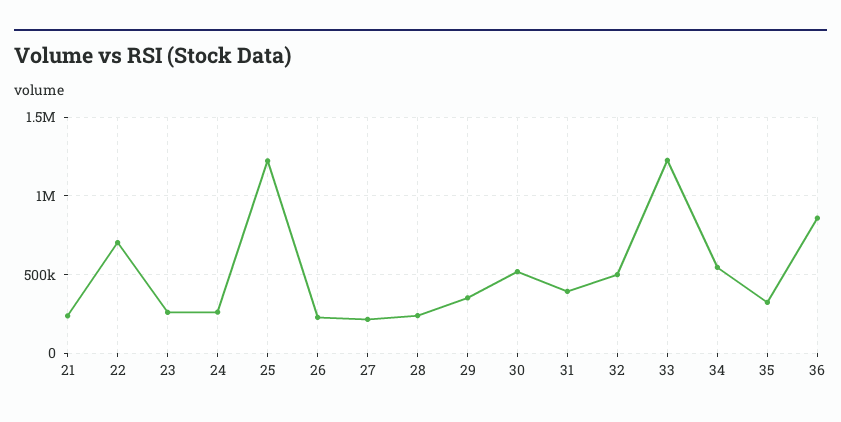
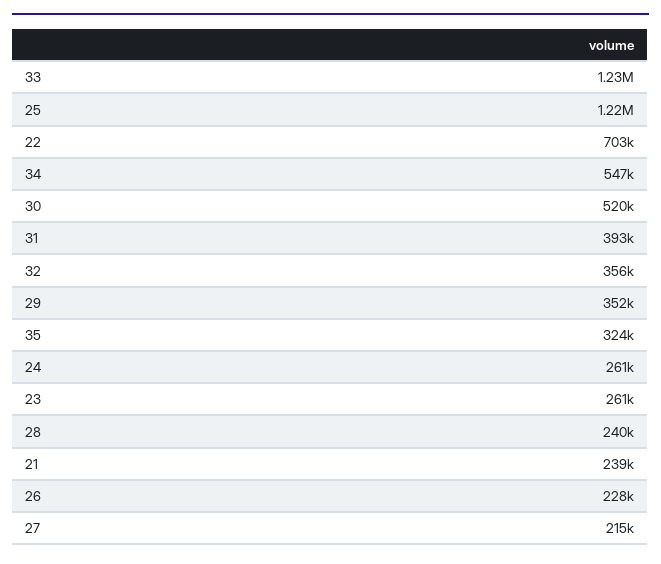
  {
    "21": 239000,
    "22": 703000,
    "23": 261000,
    "24": 261000,
    "25": 1220000,
    "26": 228000,
    "27": 215000,
    "28": 240000,
    "29": 352000,
    "30": 520000,
    "31": 393000,
-   "32": 500000,
+   "32": 356000,
    "33": 1230000,
    "34": 547000,
-   "35": 324000,
+   "35": 324000
-   "36": 850000
  }

